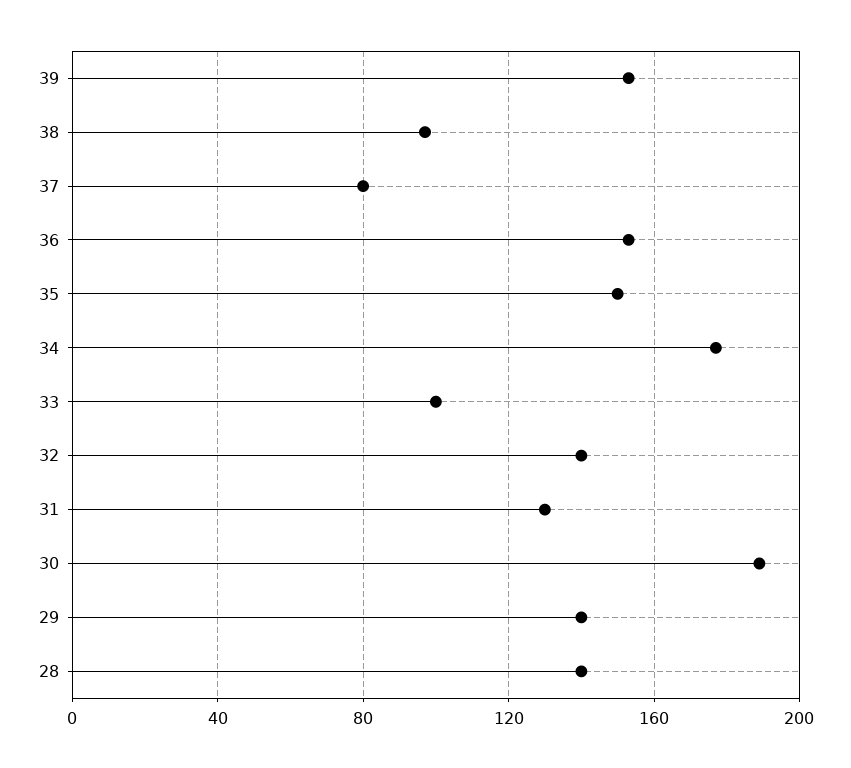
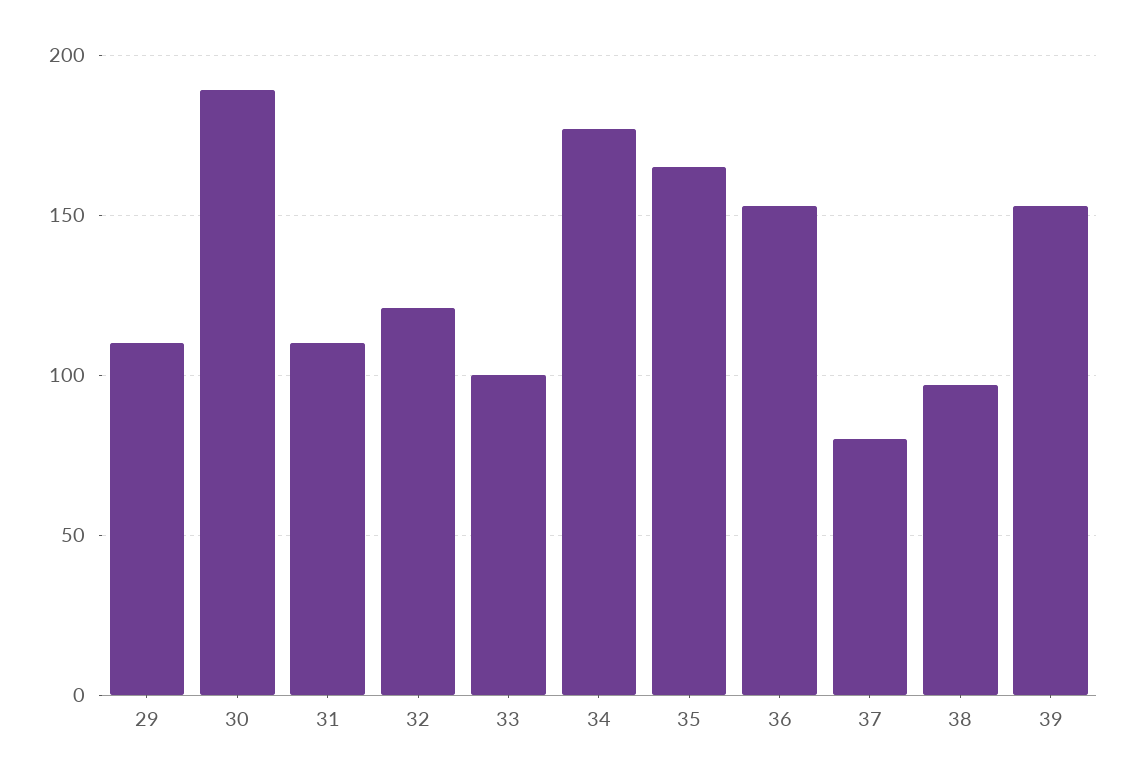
  {
    "39": 155,
    "38": 95,
    "37": 80,
    "36": 155,
-   "35": 150,
+   "35": 165,
    "34": 175,
    "33": 100,
-   "32": 140,
+   "32": 120,
-   "31": 130,
+   "31": 110,
    "30": 190,
-   "29": 140,
+   "29": 110
-   "28": 140
  }

